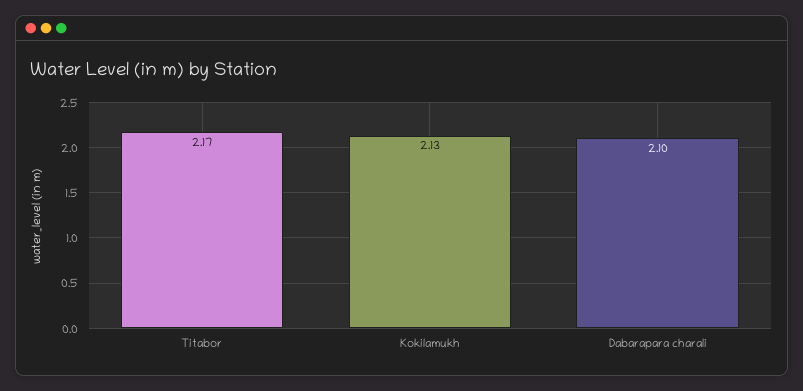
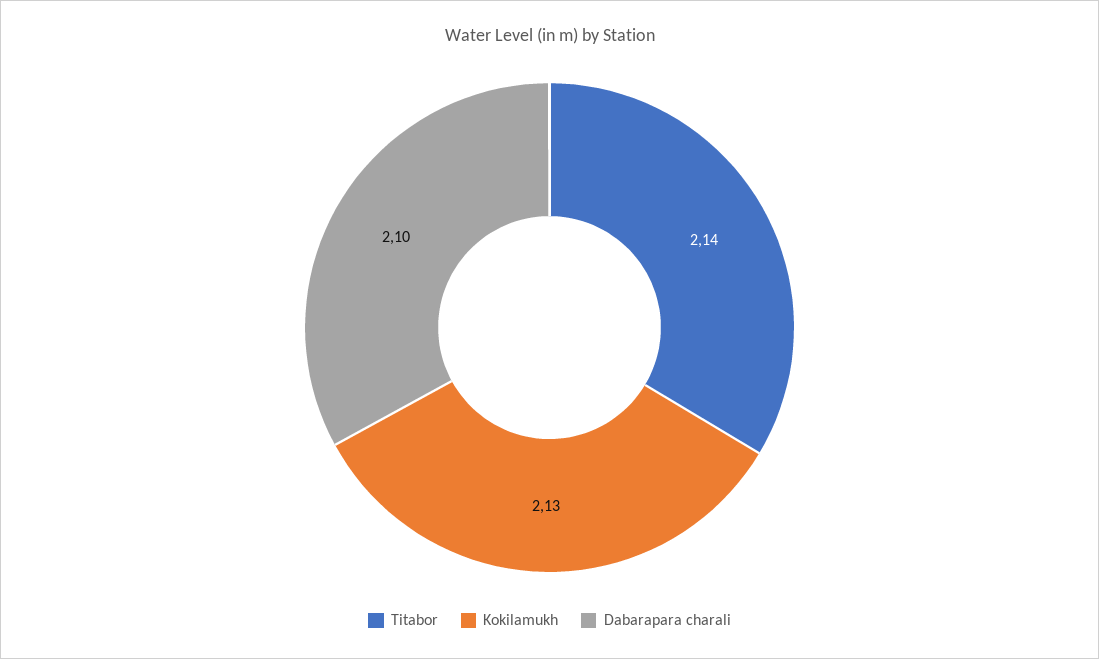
  {
-   "Titabor": 2.17,
+   "Titabor": 2.14,
    "Kokilamukh": 2.13,
    "Dabarapara charali": 2.1
  }

